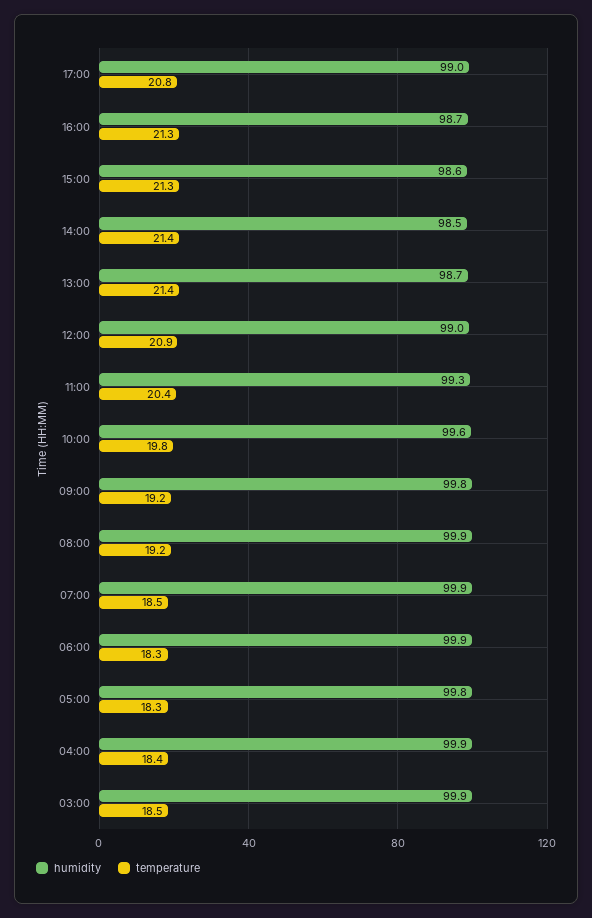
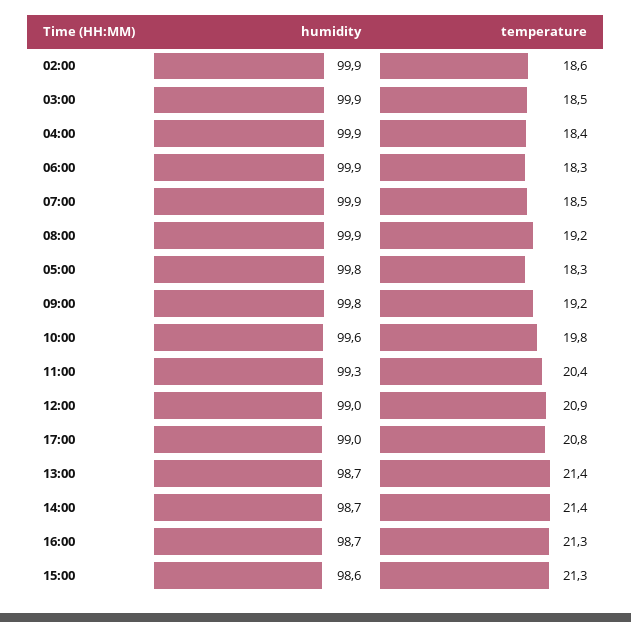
  {
    "humidity": {
      "17:00": 99,
      "16:00": 98.7,
      "15:00": 98.6,
-     "14:00": 98.5,
+     "14:00": 98.7,
      "13:00": 98.7,
      "12:00": 99,
      "11:00": 99.3,
      "10:00": 99.6,
      "09:00": 99.8,
      "08:00": 99.9,
      "07:00": 99.9,
      "06:00": 99.9,
      "05:00": 99.8,
      "04:00": 99.9,
-     "03:00": 99.9
+     "03:00": 99.9,
+     "02:00": 99.9
    },
    "temperature": {
      "17:00": 20.8,
      "16:00": 21.3,
      "15:00": 21.3,
      "14:00": 21.4,
      "13:00": 21.4,
      "12:00": 20.9,
      "11:00": 20.4,
      "10:00": 19.8,
      "09:00": 19.2,
      "08:00": 19.2,
      "07:00": 18.5,
      "06:00": 18.3,
      "05:00": 18.3,
      "04:00": 18.4,
-     "03:00": 18.5
+     "03:00": 18.5,
+     "02:00": 18.6
    }
  }

